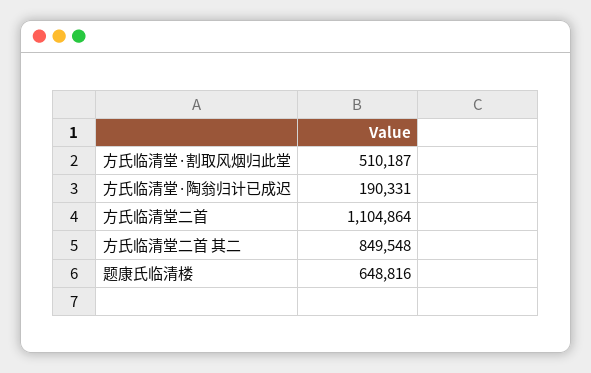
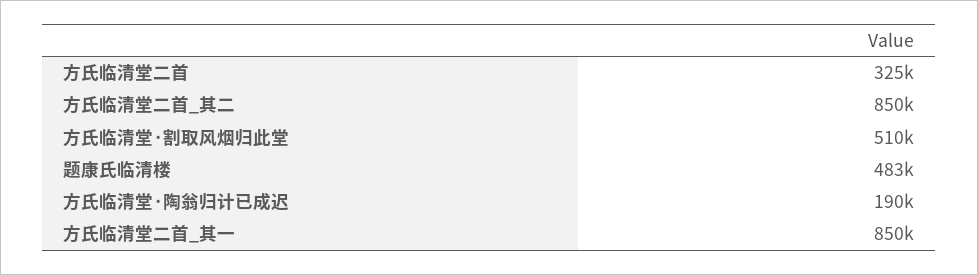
  {
    "方氏临清堂·割取风烟归此堂": 510187,
    "方氏临清堂·陶翁归计已成迟": 190331,
-   "方氏临清堂二首": 1104864,
+   "方氏临清堂二首": 325000,
    "方氏临清堂二首 其二": 849548,
-   "题康氏临清楼": 648816
+   "题康氏临清楼": 483000,
+   "方氏临清堂二首_其一": 850000
  }

